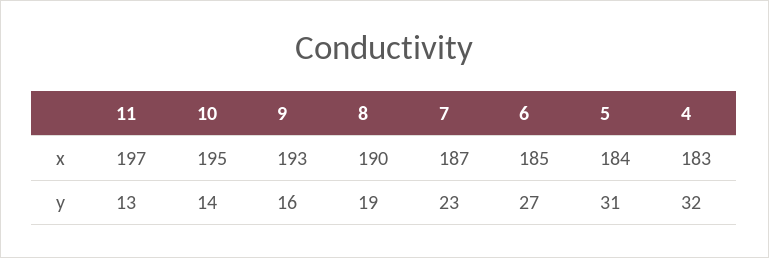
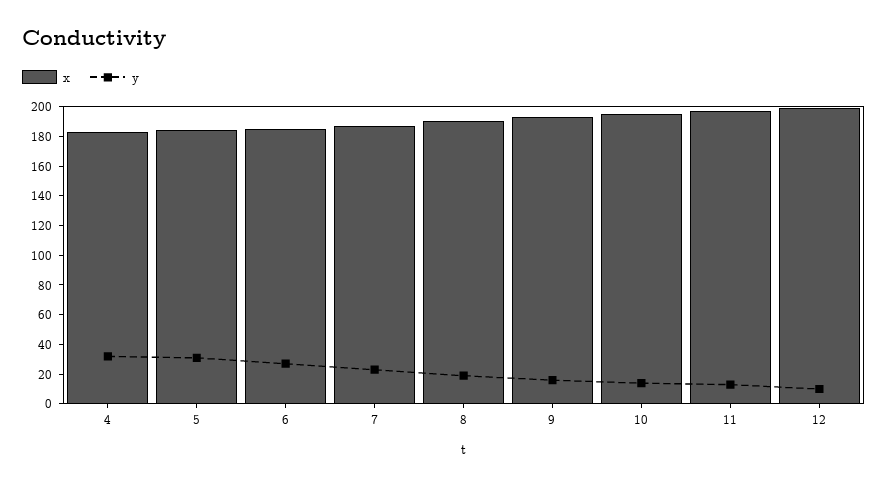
  {
    "x": {
      "11": 197,
      "10": 195,
      "9": 193,
      "8": 190,
      "7": 187,
      "6": 185,
      "5": 184,
-     "4": 183
+     "4": 183,
+     "12": 200
    },
    "y": {
      "11": 13,
      "10": 14,
      "9": 16,
      "8": 19,
      "7": 23,
      "6": 27,
      "5": 31,
-     "4": 32
+     "4": 32,
+     "12": 10
    }
  }

